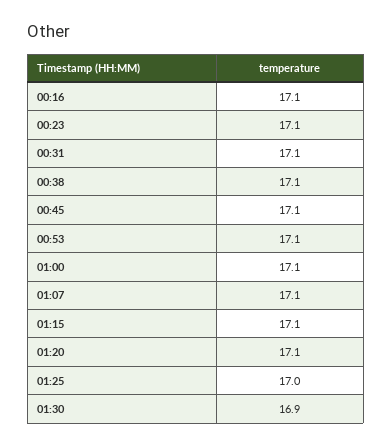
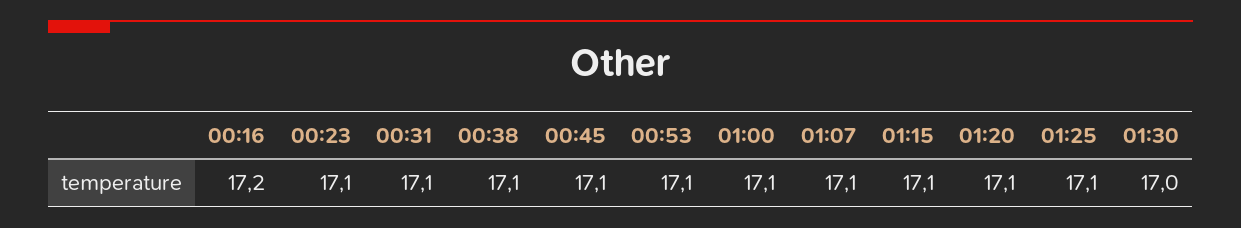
  {
-   "00:16": 17.1,
+   "00:16": 17.2,
    "00:23": 17.1,
    "00:31": 17.1,
    "00:38": 17.1,
    "00:45": 17.1,
    "00:53": 17.1,
    "01:00": 17.1,
    "01:07": 17.1,
    "01:15": 17.1,
    "01:20": 17.1,
-   "01:25": 17,
+   "01:25": 17.1,
-   "01:30": 16.9
+   "01:30": 17
  }

